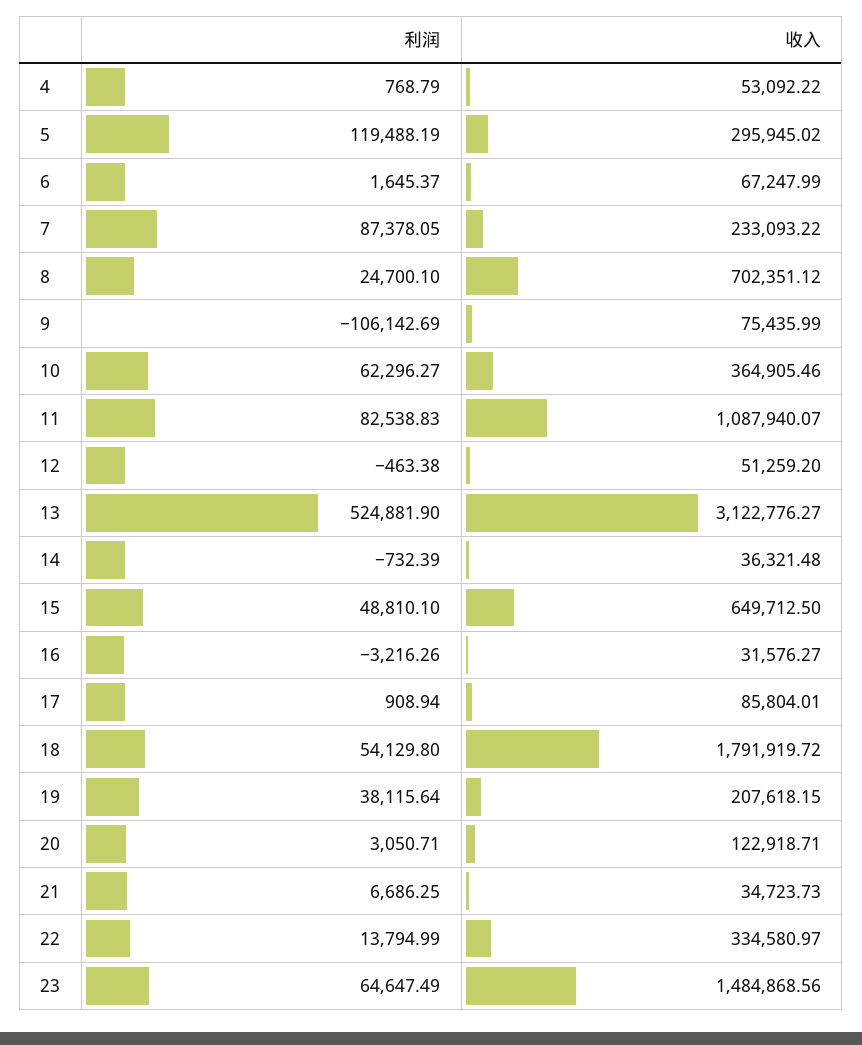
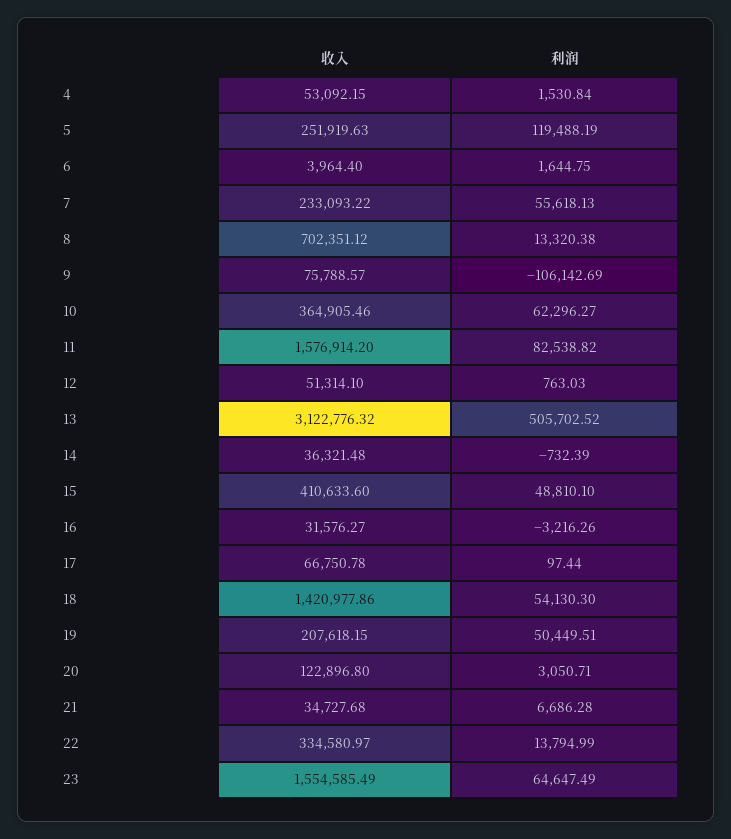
  {
    "利润": {
-     "4": 768.79,
+     "4": 1530.84,
      "5": 119488.19,
-     "6": 1645.37,
+     "6": 1644.75,
-     "7": 87378.05,
+     "7": 55618.13,
-     "8": 24700.1,
+     "8": 13320.38,
      "9": -106142.69,
      "10": 62296.27,
-     "11": 82538.83,
+     "11": 82538.82,
-     "12": -463.38,
+     "12": 763.03,
-     "13": 524881.9,
+     "13": 505702.52,
      "14": -732.39,
      "15": 48810.1,
      "16": -3216.26,
-     "17": 908.94,
+     "17": 97.44,
-     "18": 54129.8,
+     "18": 54130.3,
-     "19": 38115.64,
+     "19": 50449.51,
      "20": 3050.71,
-     "21": 6686.25,
+     "21": 6686.28,
      "22": 13794.99,
      "23": 64647.49
    },
    "收入": {
-     "4": 53092.22,
+     "4": 53092.15,
-     "5": 295945.02,
+     "5": 251919.63,
-     "6": 67247.99,
+     "6": 3964.4,
      "7": 233093.22,
      "8": 702351.12,
-     "9": 75435.99,
+     "9": 75788.57,
      "10": 364905.46,
-     "11": 1087940.07,
+     "11": 1576914.2,
-     "12": 51259.2,
+     "12": 51314.1,
-     "13": 3122776.27,
+     "13": 3122776.32,
      "14": 36321.48,
-     "15": 649712.5,
+     "15": 410633.6,
      "16": 31576.27,
-     "17": 85804.01,
+     "17": 66750.78,
-     "18": 1791919.72,
+     "18": 1420977.86,
      "19": 207618.15,
-     "20": 122918.71,
+     "20": 122896.8,
-     "21": 34723.73,
+     "21": 34727.68,
      "22": 334580.97,
-     "23": 1484868.56
+     "23": 1554585.49
    }
  }

